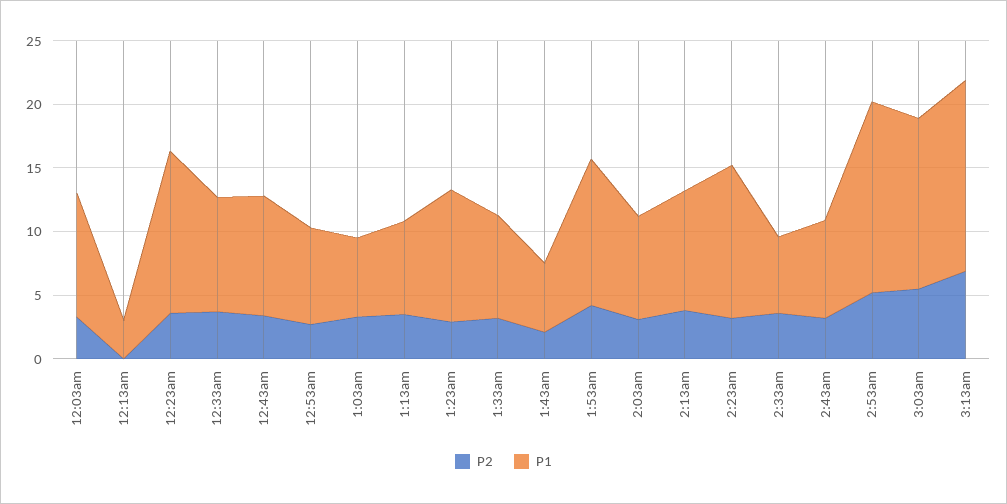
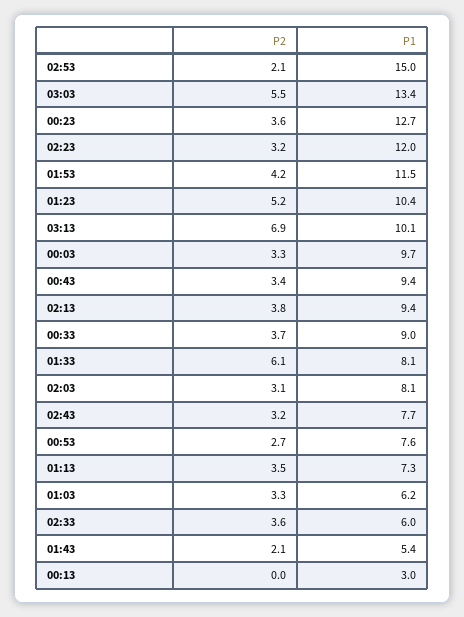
  {
    "P2": {
      "12:03am": 3.3,
      "12:13am": 0,
      "12:23am": 3.6,
      "12:33am": 3.7,
      "12:43am": 3.4,
      "12:53am": 2.7,
      "1:03am": 3.3,
      "1:13am": 3.5,
-     "1:23am": 3,
+     "1:23am": 5.2,
-     "1:33am": 3,
+     "1:33am": 6.1,
      "1:43am": 2.1,
      "1:53am": 4.2,
      "2:03am": 3.1,
      "2:13am": 3.8,
      "2:23am": 3.2,
      "2:33am": 3.6,
      "2:43am": 3.2,
-     "2:53am": 5,
+     "2:53am": 2.1,
      "3:03am": 5.5,
      "3:13am": 6.9
    },
    "P1": {
      "12:03am": 9.7,
      "12:13am": 3,
      "12:23am": 12.7,
      "12:33am": 9,
      "12:43am": 9.4,
      "12:53am": 7.6,
      "1:03am": 6.2,
      "1:13am": 7.3,
      "1:23am": 10.4,
      "1:33am": 8.1,
      "1:43am": 5.4,
      "1:53am": 11.5,
      "2:03am": 8.1,
      "2:13am": 9.4,
      "2:23am": 12,
      "2:33am": 6,
      "2:43am": 7.7,
      "2:53am": 15,
      "3:03am": 13.4,
-     "3:13am": 15
+     "3:13am": 10.1
    }
  }

